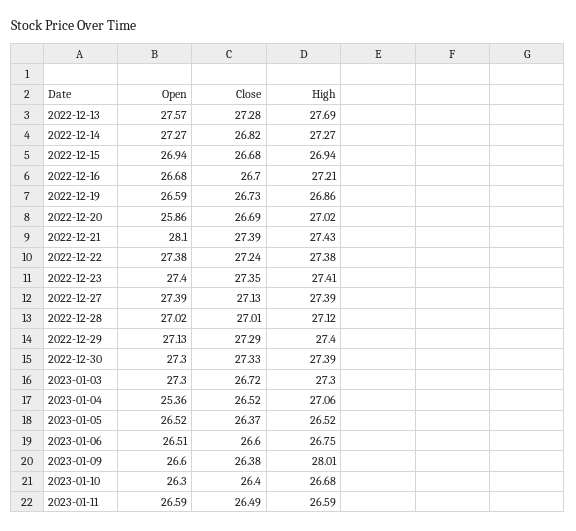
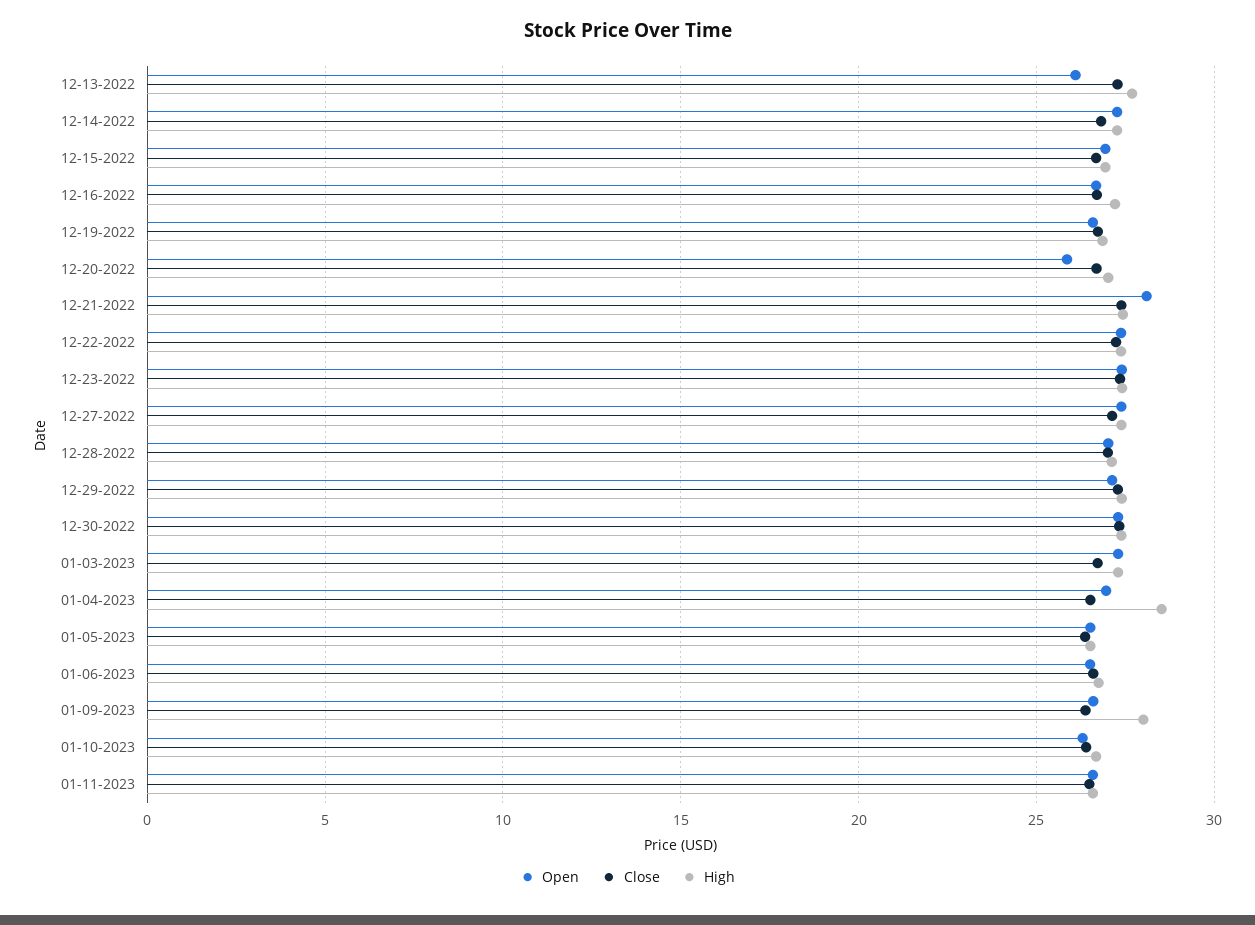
  {
    "Open": {
-     "2022-12-13": 27.57,
+     "2022-12-13": 26,
      "2022-12-14": 27.27,
      "2022-12-15": 26.94,
      "2022-12-16": 26.68,
      "2022-12-19": 26.59,
      "2022-12-20": 25.86,
      "2022-12-21": 28.1,
      "2022-12-22": 27.38,
      "2022-12-23": 27.4,
      "2022-12-27": 27.39,
      "2022-12-28": 27.02,
      "2022-12-29": 27.13,
      "2022-12-30": 27.3,
      "2023-01-03": 27.3,
-     "2023-01-04": 25.36,
+     "2023-01-04": 27,
      "2023-01-05": 26.52,
      "2023-01-06": 26.51,
      "2023-01-09": 26.6,
      "2023-01-10": 26.3,
      "2023-01-11": 26.59
    },
    "Close": {
      "2022-12-13": 27.28,
      "2022-12-14": 26.82,
      "2022-12-15": 26.68,
      "2022-12-16": 26.7,
      "2022-12-19": 26.73,
      "2022-12-20": 26.69,
      "2022-12-21": 27.39,
      "2022-12-22": 27.24,
      "2022-12-23": 27.35,
      "2022-12-27": 27.13,
      "2022-12-28": 27.01,
      "2022-12-29": 27.29,
      "2022-12-30": 27.33,
      "2023-01-03": 26.72,
      "2023-01-04": 26.52,
      "2023-01-05": 26.37,
      "2023-01-06": 26.6,
      "2023-01-09": 26.38,
      "2023-01-10": 26.4,
      "2023-01-11": 26.49
    },
    "High": {
      "2022-12-13": 27.69,
      "2022-12-14": 27.27,
      "2022-12-15": 26.94,
      "2022-12-16": 27.21,
      "2022-12-19": 26.86,
      "2022-12-20": 27.02,
      "2022-12-21": 27.43,
      "2022-12-22": 27.38,
      "2022-12-23": 27.41,
      "2022-12-27": 27.39,
      "2022-12-28": 27.12,
      "2022-12-29": 27.4,
      "2022-12-30": 27.39,
      "2023-01-03": 27.3,
-     "2023-01-04": 27.06,
+     "2023-01-04": 28.5,
      "2023-01-05": 26.52,
      "2023-01-06": 26.75,
      "2023-01-09": 28.01,
      "2023-01-10": 26.68,
      "2023-01-11": 26.59
    }
  }

